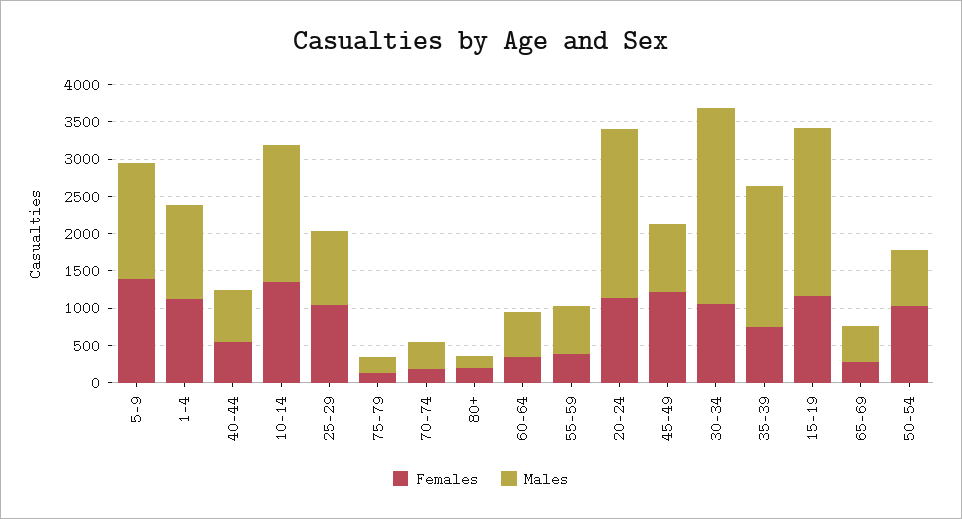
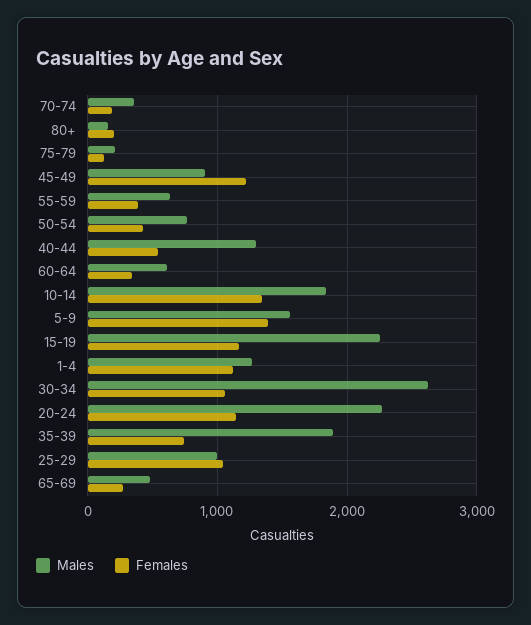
  {
    "Females": {
      "5-9": 1400,
      "1-4": 1100,
      "40-44": 500,
      "10-14": 1300,
      "25-29": 1000,
      "75-79": 100,
      "70-74": 200,
      "80+": 200,
      "60-64": 300,
      "55-59": 400,
      "20-24": 1100,
      "45-49": 1200,
      "30-34": 1100,
      "35-39": 700,
      "15-19": 1200,
      "65-69": 300,
-     "50-54": 1000
+     "50-54": 400
    },
    "Males": {
      "5-9": 1600,
      "1-4": 1300,
-     "40-44": 750,
+     "40-44": 1300,
      "10-14": 1800,
      "25-29": 1000,
      "75-79": 200,
      "70-74": 400,
      "80+": 200,
      "60-64": 600,
      "55-59": 600,
      "20-24": 2300,
      "45-49": 900,
      "30-34": 2600,
      "35-39": 1900,
      "15-19": 2300,
      "65-69": 500,
      "50-54": 800
    }
  }

